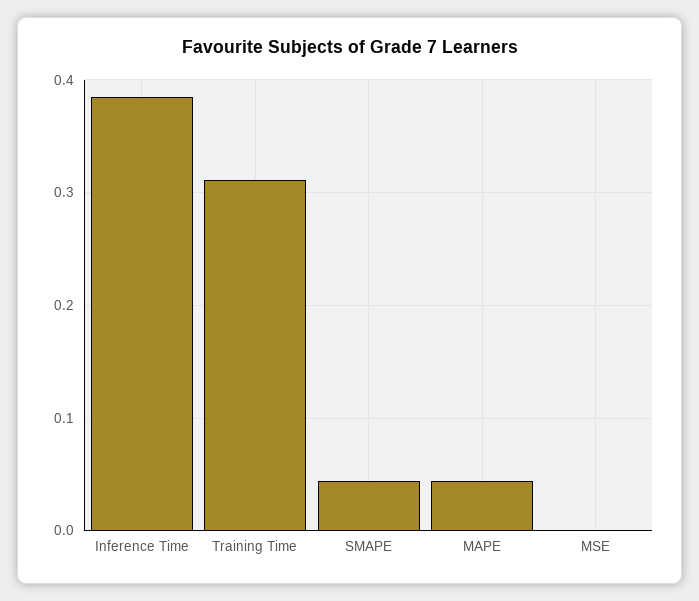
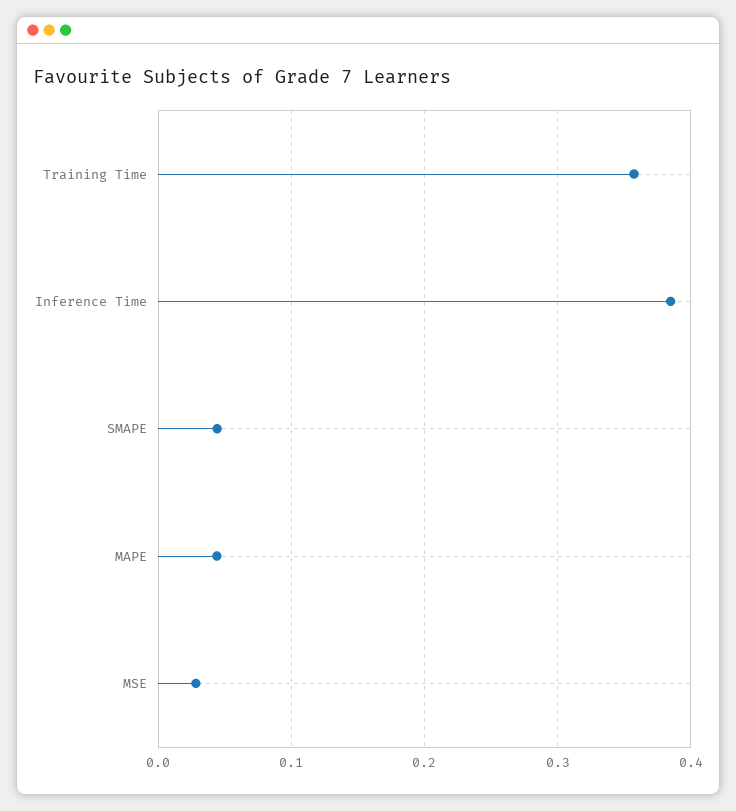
  {
    "Inference Time": 0.38,
-   "Training Time": 0.31,
+   "Training Time": 0.36,
    "SMAPE": 0.04,
    "MAPE": 0.04,
-   "MSE": 0
+   "MSE": 0.03
  }

